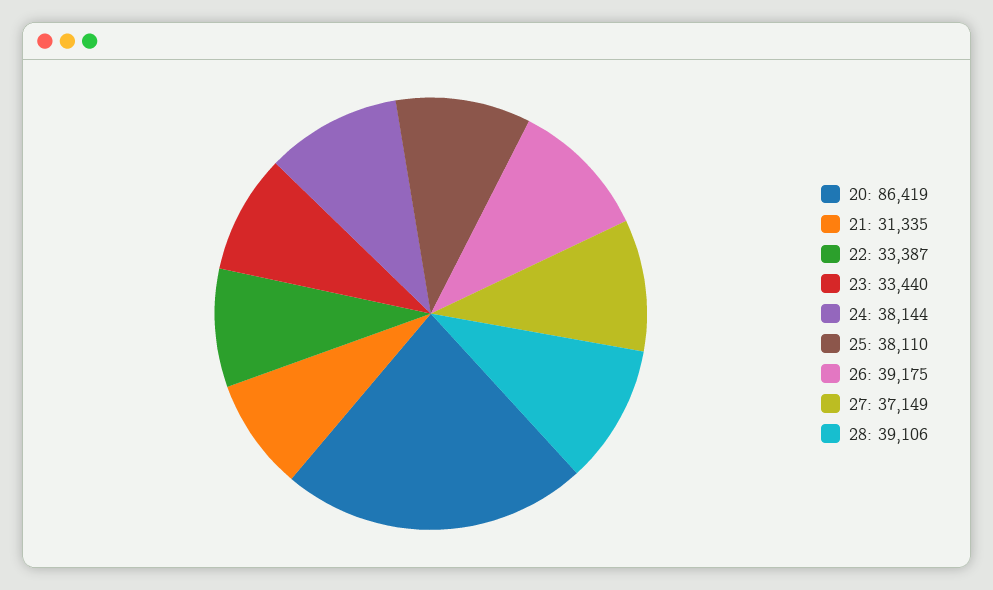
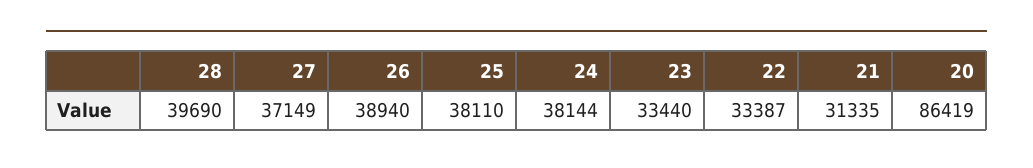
  {
    "20": 86419,
    "21": 31335,
    "22": 33387,
    "23": 33440,
    "24": 38144,
    "25": 38110,
-   "26": 39175,
+   "26": 38940,
    "27": 37149,
-   "28": 39106
+   "28": 39690
  }

